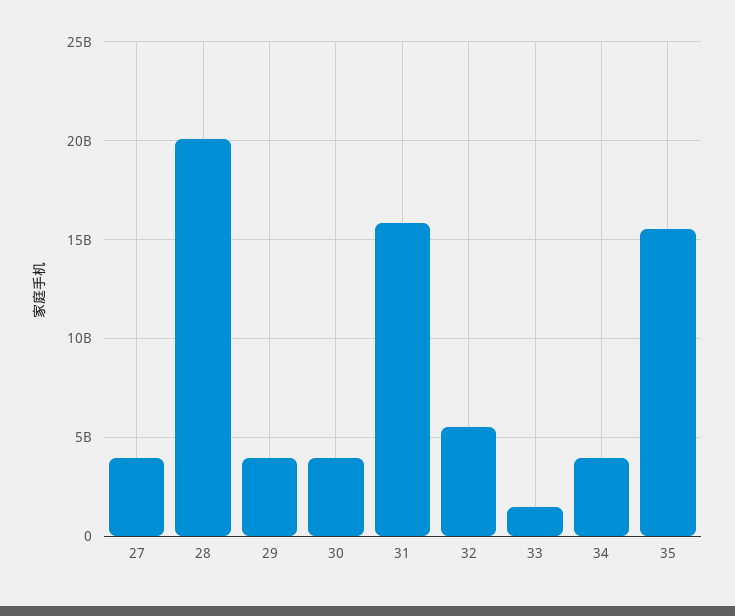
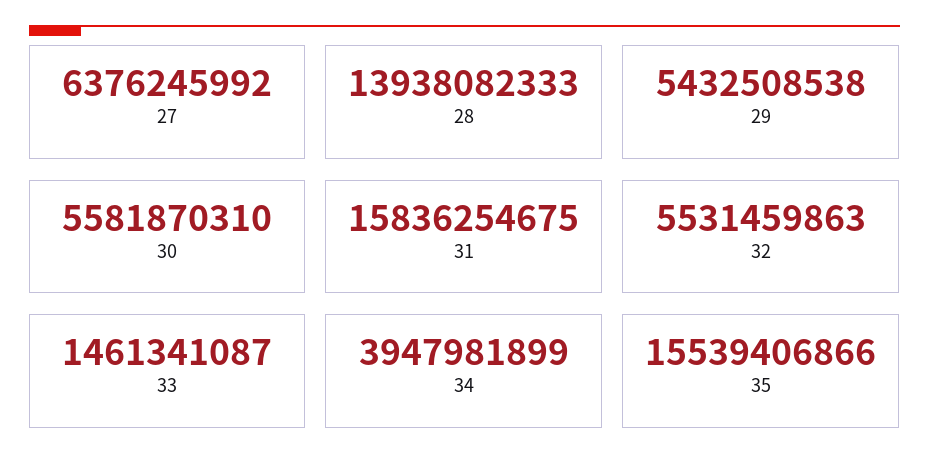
  {
-   "27": 4000000000,
+   "27": 6376245992,
-   "28": 20000000000,
+   "28": 13938082333,
-   "29": 4000000000,
+   "29": 5432508538,
-   "30": 4000000000,
+   "30": 5581870310,
    "31": 15836254675,
    "32": 5531459863,
    "33": 1461341087,
    "34": 3947981899,
    "35": 15539406866
  }

